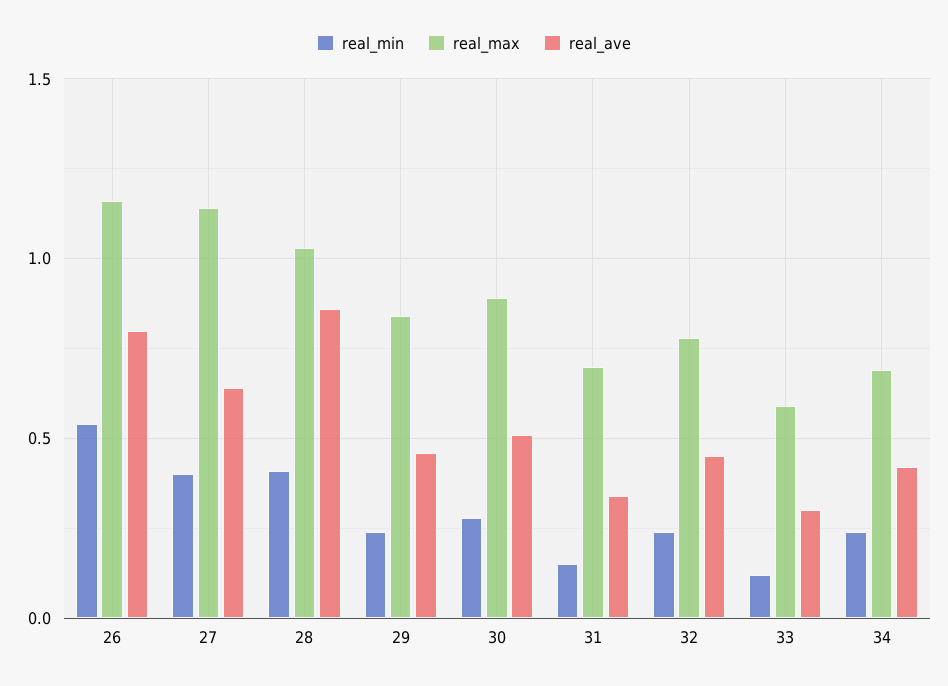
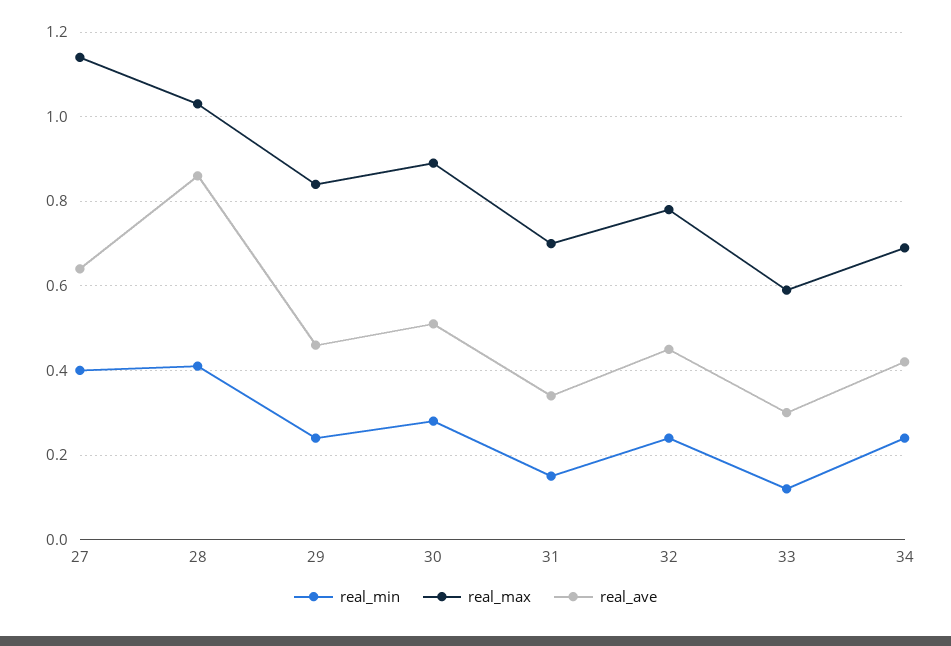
  {
    "real_min": {
-     "26": 0.55,
      "27": 0.4,
      "28": 0.4,
      "29": 0.25,
      "30": 0.3,
      "31": 0.15,
      "32": 0.25,
      "33": 0.1,
      "34": 0.25
    },
    "real_max": {
-     "26": 1.15,
      "27": 1.15,
      "28": 1.05,
      "29": 0.85,
      "30": 0.9,
      "31": 0.7,
      "32": 0.8,
      "33": 0.6,
      "34": 0.7
    },
    "real_ave": {
-     "26": 0.8,
      "27": 0.65,
      "28": 0.85,
      "29": 0.45,
      "30": 0.5,
      "31": 0.35,
      "32": 0.45,
      "33": 0.3,
      "34": 0.4
    }
  }

